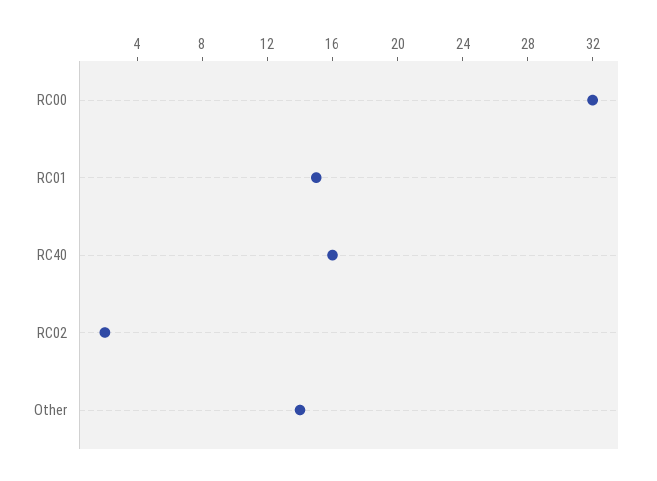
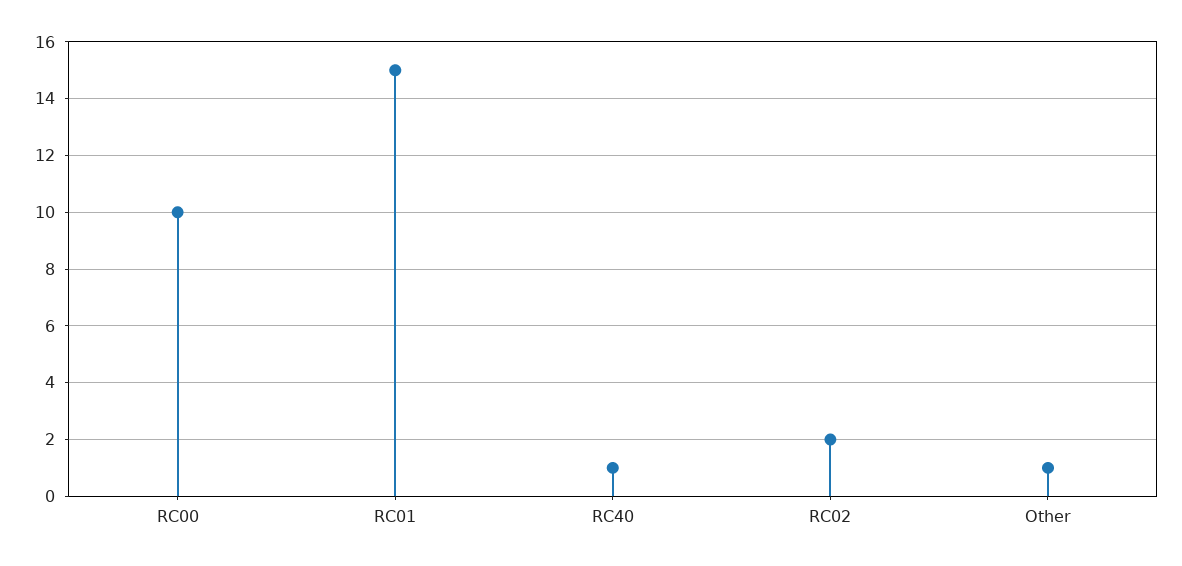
  {
-   "RC00": 32,
+   "RC00": 10,
    "RC01": 15,
-   "RC40": 16,
+   "RC40": 1,
    "RC02": 2,
-   "Other": 14
+   "Other": 1
  }

